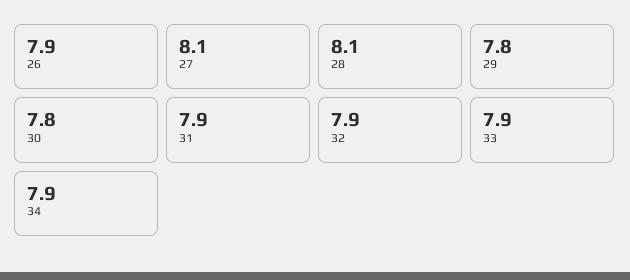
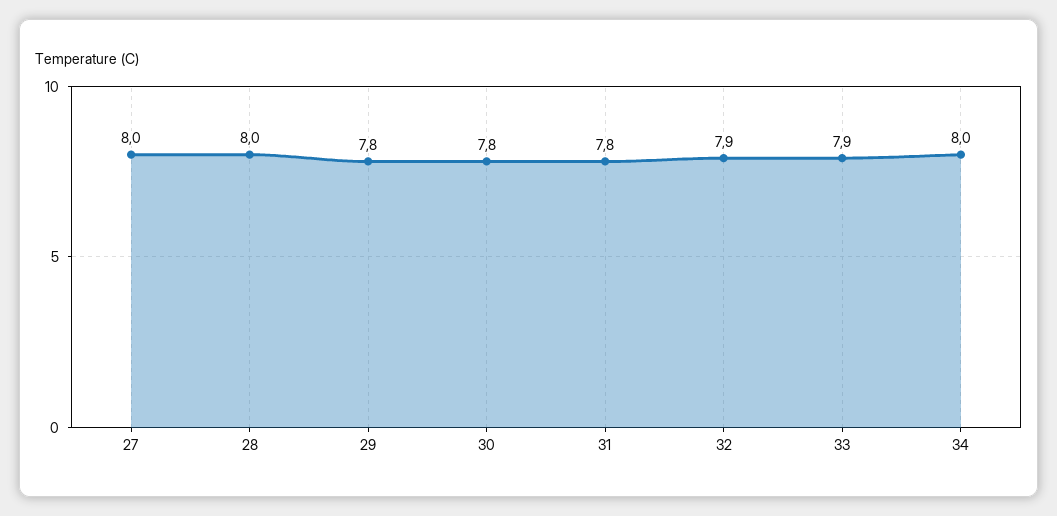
  {
-   "26": 7.9,
-   "27": 8.1,
+   "27": 8,
-   "28": 8.1,
+   "28": 8,
    "29": 7.8,
    "30": 7.8,
-   "31": 7.9,
+   "31": 7.8,
    "32": 7.9,
    "33": 7.9,
-   "34": 7.9
+   "34": 8
  }

